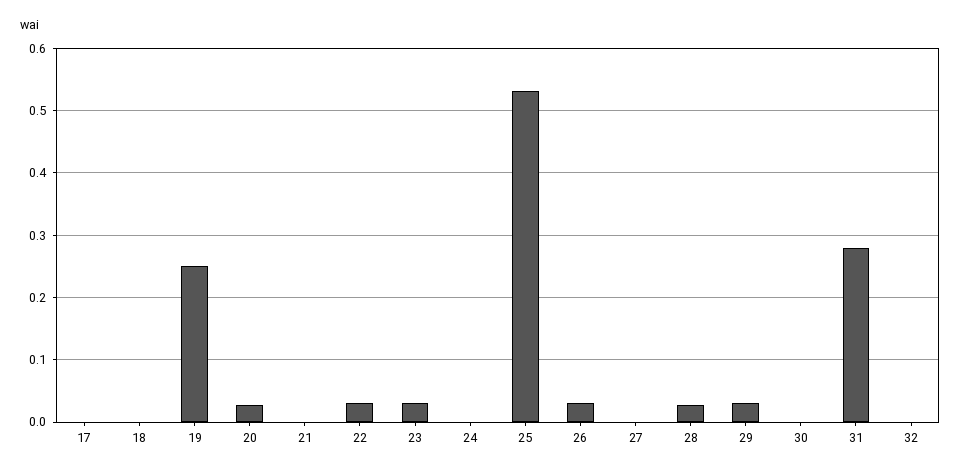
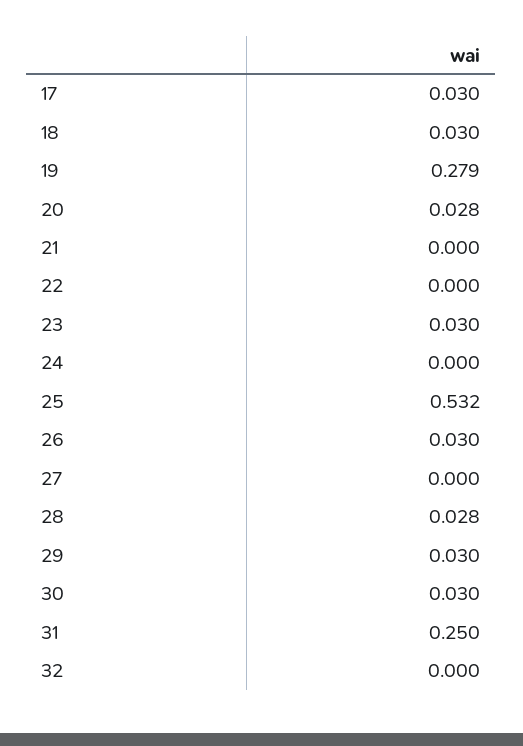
  {
-   "17": 0,
+   "17": 0.03,
-   "18": 0,
+   "18": 0.03,
-   "19": 0.25,
+   "19": 0.279,
    "20": 0.028,
    "21": 0,
-   "22": 0.03,
+   "22": 0,
    "23": 0.03,
    "24": 0,
    "25": 0.532,
    "26": 0.03,
    "27": 0,
    "28": 0.028,
    "29": 0.03,
-   "30": 0,
+   "30": 0.03,
-   "31": 0.28,
+   "31": 0.25,
    "32": 0
  }

